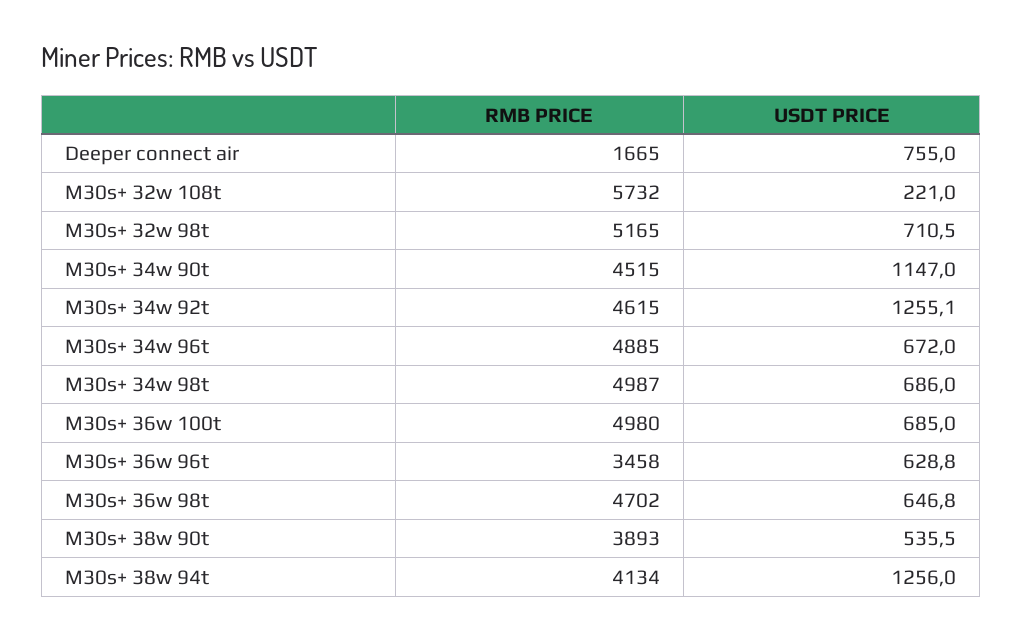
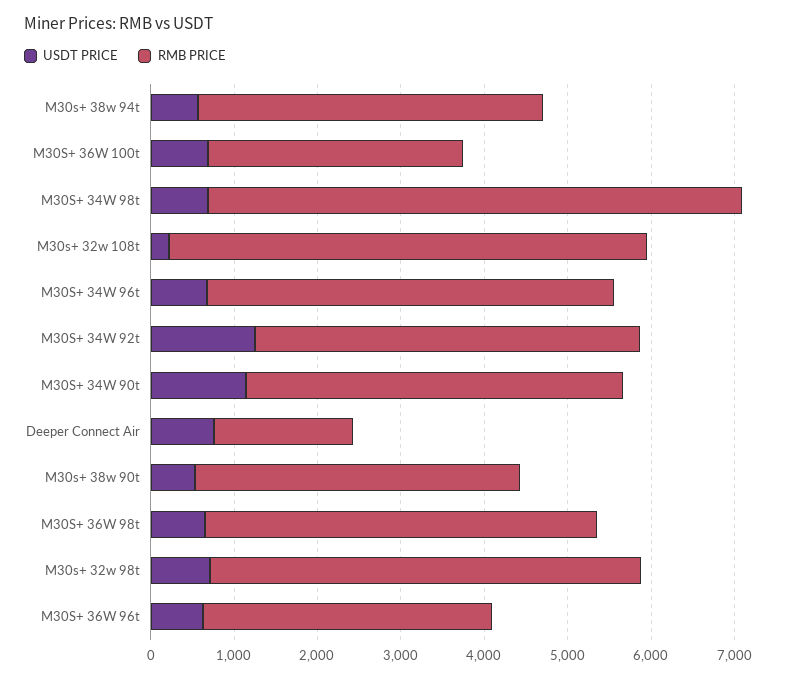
  {
    "RMB PRICE": {
      "Deeper connect air": 1665,
      "M30s+ 32w 108t": 5732,
      "M30s+ 32w 98t": 5165,
      "M30s+ 34w 90t": 4515,
      "M30s+ 34w 92t": 4615,
      "M30s+ 34w 96t": 4885,
-     "M30s+ 34w 98t": 4987,
+     "M30s+ 34w 98t": 6400,
-     "M30s+ 36w 100t": 4980,
+     "M30s+ 36w 100t": 3000,
      "M30s+ 36w 96t": 3458,
      "M30s+ 36w 98t": 4702,
      "M30s+ 38w 90t": 3893,
      "M30s+ 38w 94t": 4134
    },
    "USDT PRICE": {
      "Deeper connect air": 755,
      "M30s+ 32w 108t": 221,
      "M30s+ 32w 98t": 710.5,
      "M30s+ 34w 90t": 1147,
      "M30s+ 34w 92t": 1255.1,
      "M30s+ 34w 96t": 672,
      "M30s+ 34w 98t": 686,
      "M30s+ 36w 100t": 685,
      "M30s+ 36w 96t": 628.8,
      "M30s+ 36w 98t": 646.8,
      "M30s+ 38w 90t": 535.5,
-     "M30s+ 38w 94t": 1256
+     "M30s+ 38w 94t": 600
    }
  }

